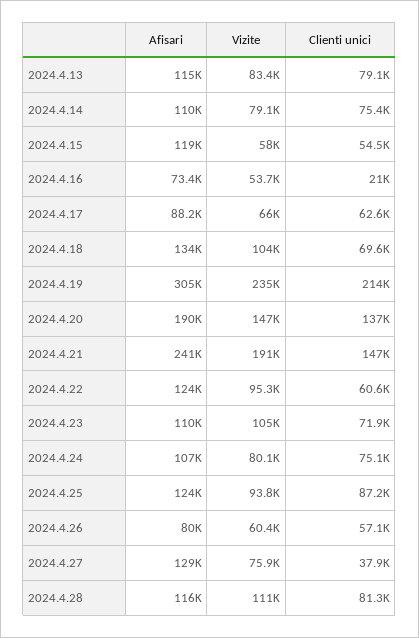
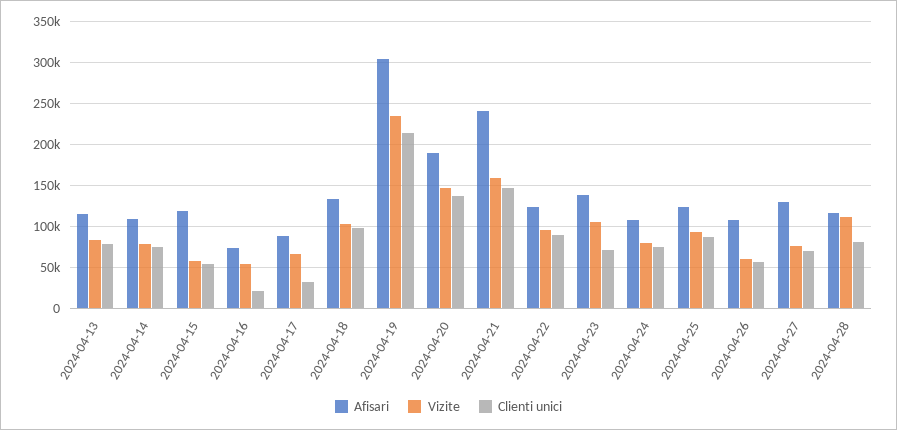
  {
    "Afisari": {
      "2024.4.13": 115000,
      "2024.4.14": 110000,
      "2024.4.15": 119000,
      "2024.4.16": 73400,
      "2024.4.17": 88200,
      "2024.4.18": 134000,
      "2024.4.19": 305000,
      "2024.4.20": 190000,
      "2024.4.21": 241000,
      "2024.4.22": 124000,
-     "2024.4.23": 110000,
+     "2024.4.23": 140000,
      "2024.4.24": 107000,
      "2024.4.25": 124000,
-     "2024.4.26": 80000,
+     "2024.4.26": 110000,
      "2024.4.27": 129000,
      "2024.4.28": 116000
    },
    "Vizite": {
      "2024.4.13": 83400,
      "2024.4.14": 79100,
      "2024.4.15": 58000,
      "2024.4.16": 53700,
      "2024.4.17": 66000,
      "2024.4.18": 104000,
      "2024.4.19": 235000,
      "2024.4.20": 147000,
-     "2024.4.21": 191000,
+     "2024.4.21": 160000,
      "2024.4.22": 95300,
      "2024.4.23": 105000,
      "2024.4.24": 80100,
      "2024.4.25": 93800,
      "2024.4.26": 60400,
      "2024.4.27": 75900,
      "2024.4.28": 111000
    },
    "Clienti unici": {
      "2024.4.13": 79100,
      "2024.4.14": 75400,
      "2024.4.15": 54500,
      "2024.4.16": 21000,
-     "2024.4.17": 62600,
+     "2024.4.17": 30000,
-     "2024.4.18": 69600,
+     "2024.4.18": 100000,
      "2024.4.19": 214000,
      "2024.4.20": 137000,
      "2024.4.21": 147000,
-     "2024.4.22": 60600,
+     "2024.4.22": 90000,
      "2024.4.23": 71900,
      "2024.4.24": 75100,
      "2024.4.25": 87200,
      "2024.4.26": 57100,
-     "2024.4.27": 37900,
+     "2024.4.27": 70000,
      "2024.4.28": 81300
    }
  }

